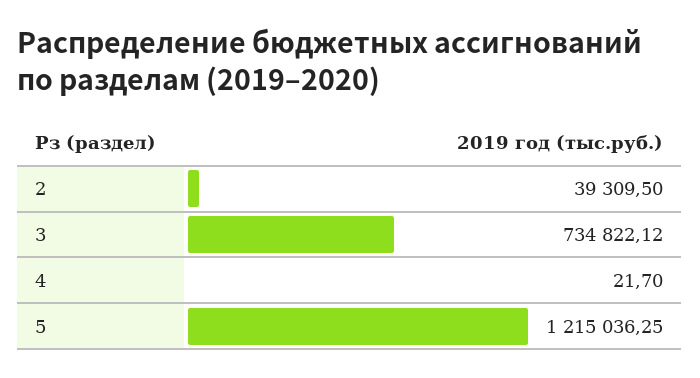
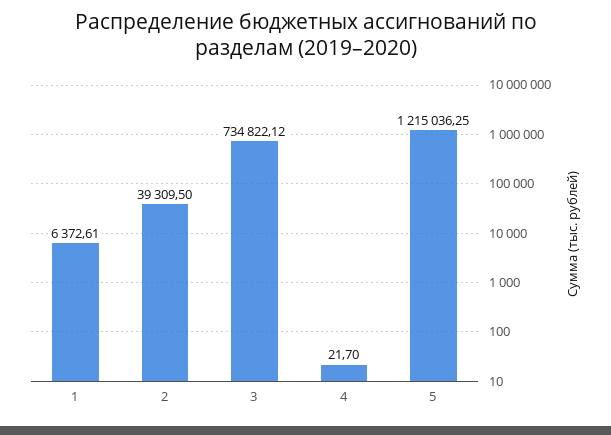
  {
    "2": 39309.5,
    "3": 734822.12,
    "4": 21.7,
-   "5": 1215036.25
+   "5": 1215036.25,
+   "1": 6372.61
  }

